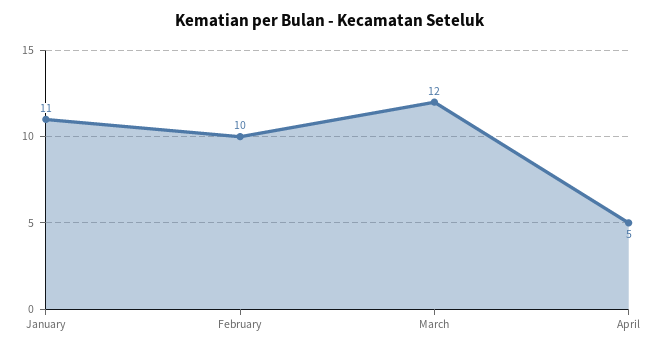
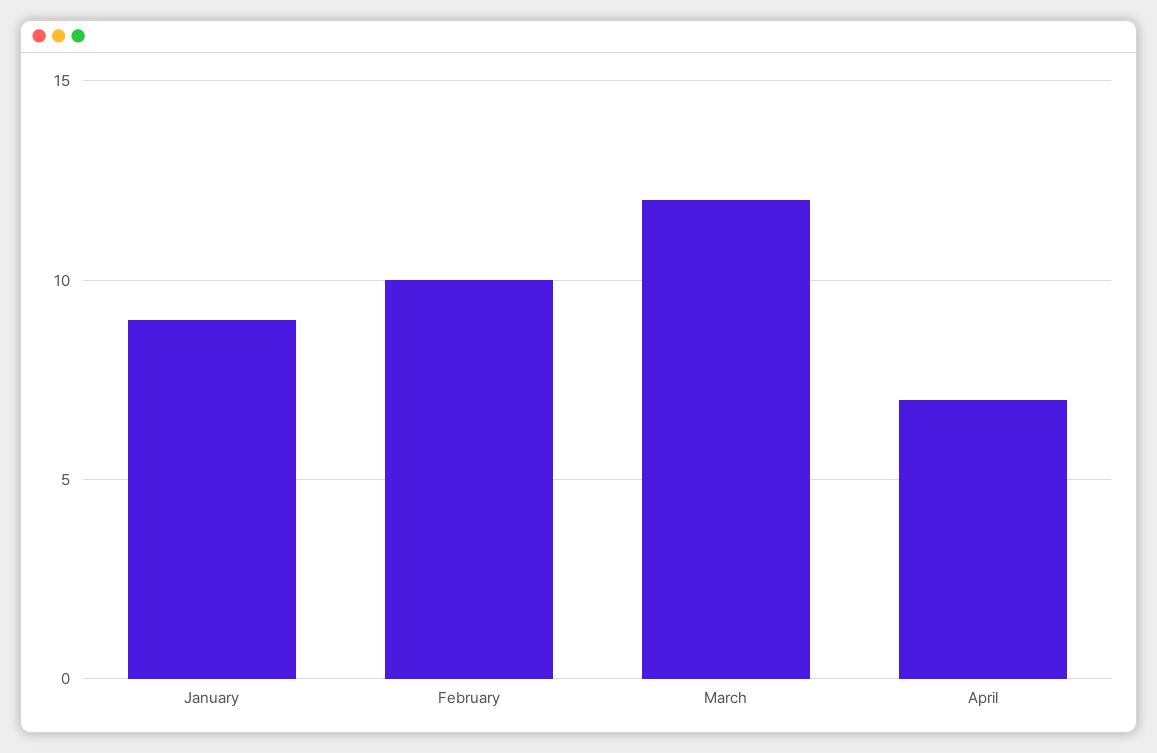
  {
-   "January": 11,
+   "January": 9,
    "February": 10,
    "March": 12,
-   "April": 5
+   "April": 7
  }

